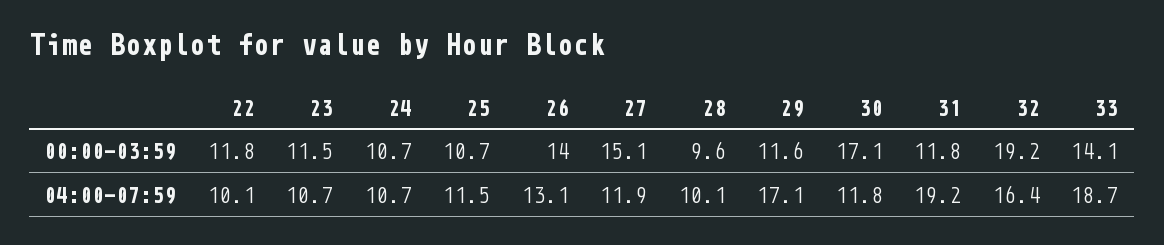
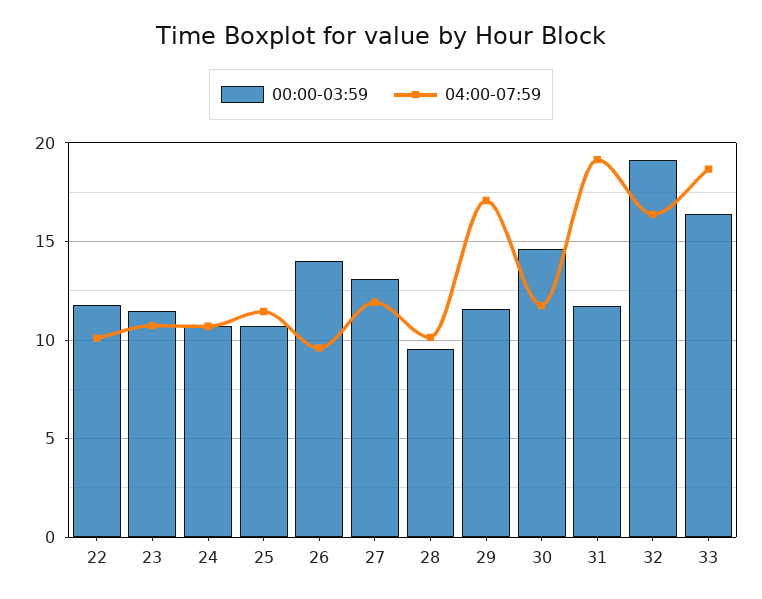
  {
    "00:00-03:59": {
      "22": 11.8,
      "23": 11.5,
      "24": 10.7,
      "25": 10.7,
      "26": 14,
-     "27": 15.1,
+     "27": 13,
      "28": 9.6,
      "29": 11.6,
-     "30": 17.1,
+     "30": 14.5,
      "31": 11.8,
      "32": 19.2,
-     "33": 14.1
+     "33": 16.5
    },
    "04:00-07:59": {
      "22": 10.1,
      "23": 10.7,
      "24": 10.7,
      "25": 11.5,
-     "26": 13.1,
+     "26": 9.5,
      "27": 11.9,
      "28": 10.1,
      "29": 17.1,
      "30": 11.8,
      "31": 19.2,
      "32": 16.4,
      "33": 18.7
    }
  }

